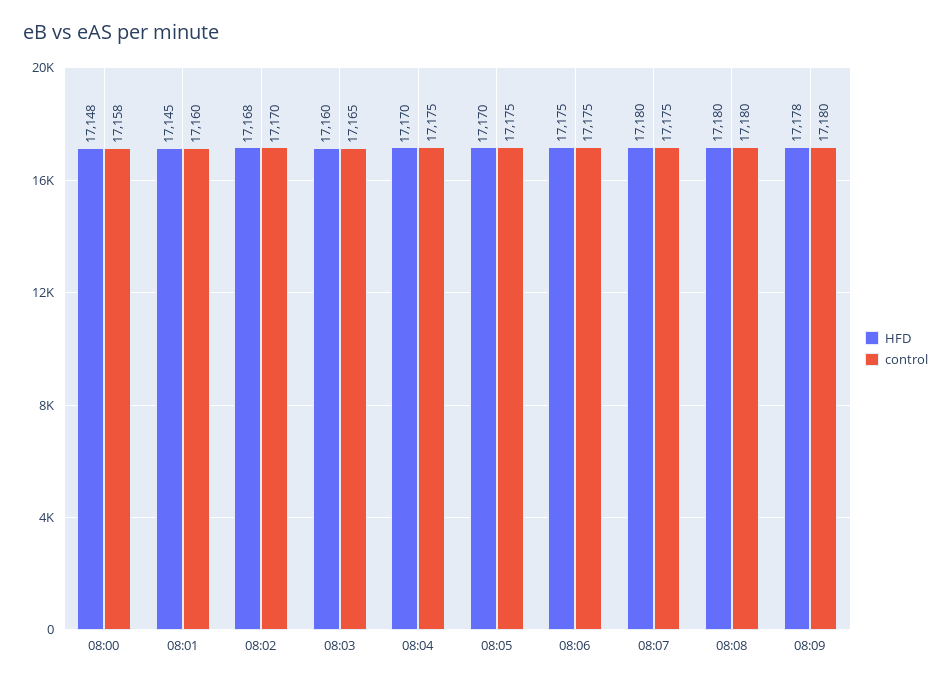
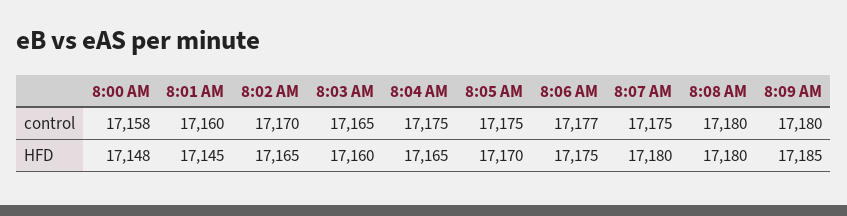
  {
    "HFD": {
      "08:00": 17148,
      "08:01": 17145,
-     "08:02": 17168,
+     "08:02": 17165,
      "08:03": 17160,
-     "08:04": 17170,
+     "08:04": 17165,
      "08:05": 17170,
      "08:06": 17175,
      "08:07": 17180,
      "08:08": 17180,
-     "08:09": 17178
+     "08:09": 17185
    },
    "control": {
      "08:00": 17158,
      "08:01": 17160,
      "08:02": 17170,
      "08:03": 17165,
      "08:04": 17175,
      "08:05": 17175,
-     "08:06": 17175,
+     "08:06": 17177,
      "08:07": 17175,
      "08:08": 17180,
      "08:09": 17180
    }
  }

